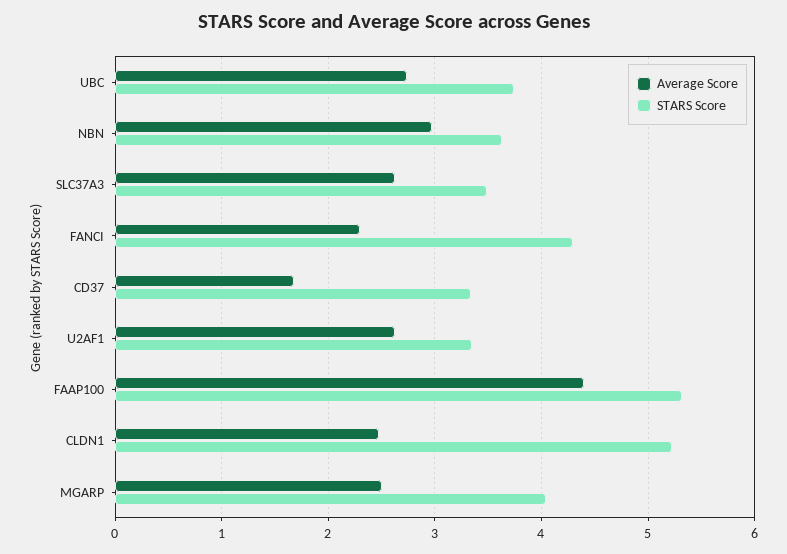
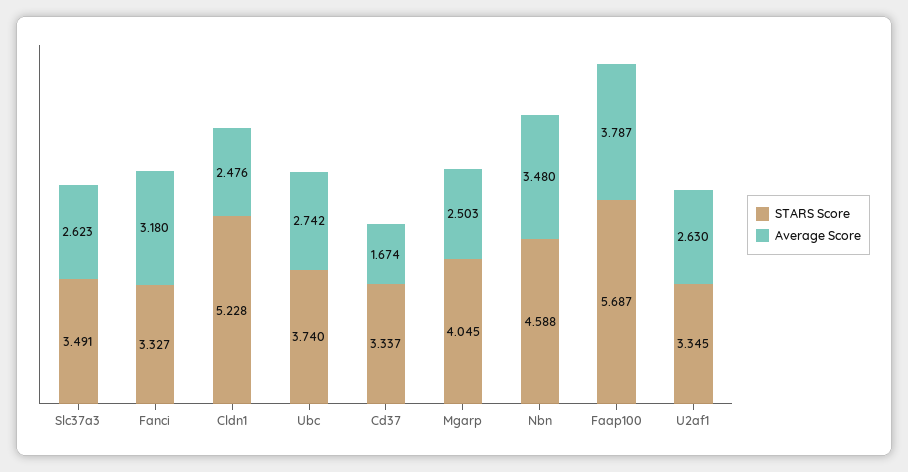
  {
    "Average Score": {
      "UBC": 2.742,
-     "NBN": 3,
+     "NBN": 3.48,
      "SLC37A3": 2.623,
-     "FANCI": 2.3,
+     "FANCI": 3.18,
      "CD37": 1.674,
      "U2AF1": 2.63,
-     "FAAP100": 4.4,
+     "FAAP100": 3.787,
      "CLDN1": 2.476,
      "MGARP": 2.503
    },
    "STARS Score": {
      "UBC": 3.74,
-     "NBN": 3.6,
+     "NBN": 4.588,
      "SLC37A3": 3.491,
-     "FANCI": 4.3,
+     "FANCI": 3.327,
      "CD37": 3.337,
      "U2AF1": 3.345,
-     "FAAP100": 5.3,
+     "FAAP100": 5.687,
      "CLDN1": 5.228,
      "MGARP": 4.045
    }
  }

